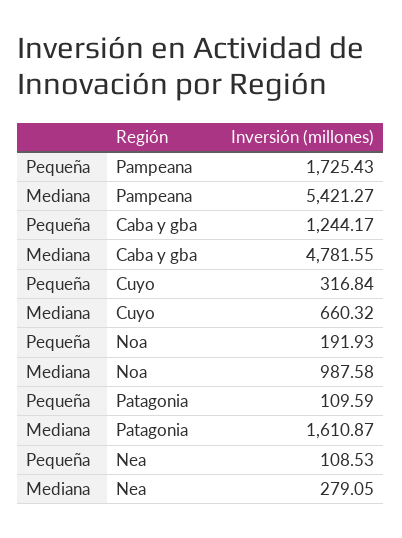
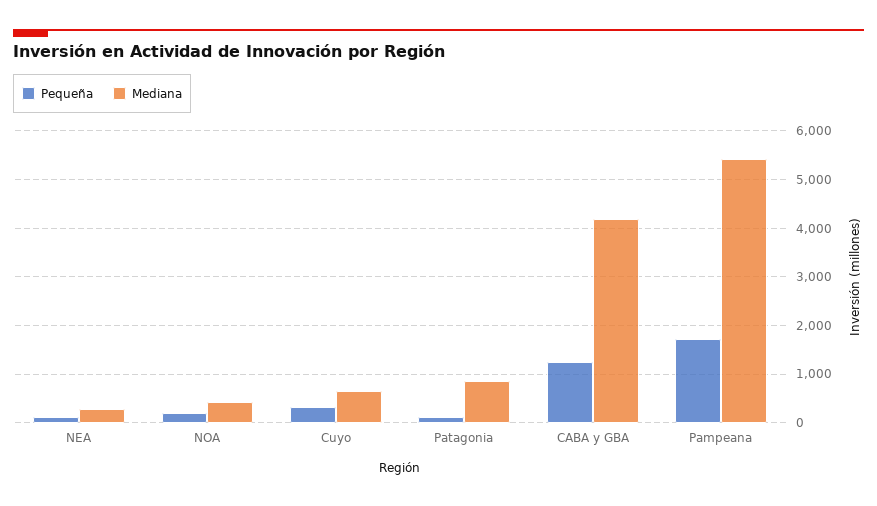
  {
    "Pequeña": {
      "Pampeana": 1725.43,
      "Caba y gba": 1244.17,
      "Cuyo": 316.84,
      "Noa": 191.93,
      "Patagonia": 109.59,
      "Nea": 108.53
    },
    "Mediana": {
      "Pampeana": 5421.27,
-     "Caba y gba": 4781.55,
+     "Caba y gba": 4200,
      "Cuyo": 660.32,
-     "Noa": 987.58,
+     "Noa": 400,
-     "Patagonia": 1610.87,
+     "Patagonia": 800,
      "Nea": 279.05
    }
  }

